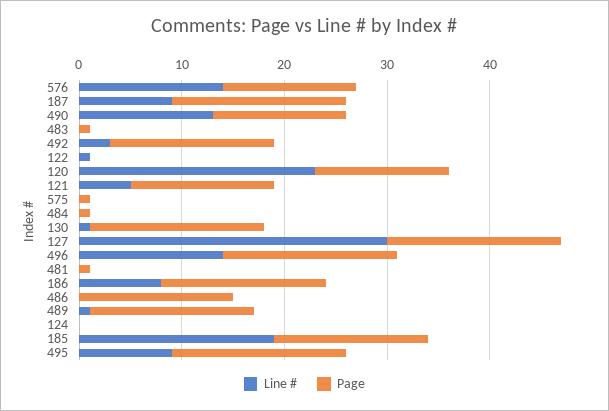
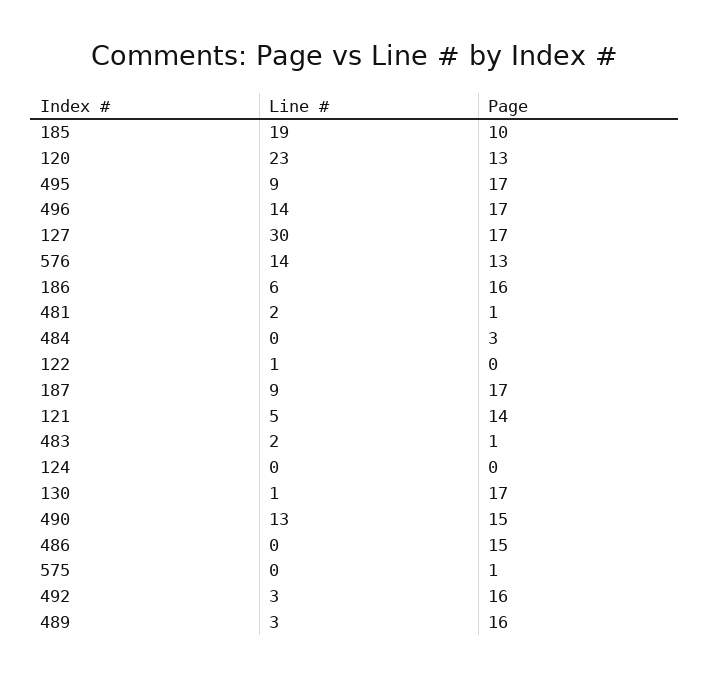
  {
    "Line #": {
      "576": 14,
      "187": 9,
      "490": 13,
-     "483": 0,
+     "483": 2,
      "492": 3,
      "122": 1,
      "120": 23,
      "121": 5,
      "575": 0,
      "484": 0,
      "130": 1,
      "127": 30,
      "496": 14,
-     "481": 0,
+     "481": 2,
-     "186": 8,
+     "186": 6,
      "486": 0,
-     "489": 1,
+     "489": 3,
      "124": 0,
      "185": 19,
      "495": 9
    },
    "Page": {
      "576": 13,
      "187": 17,
-     "490": 13,
+     "490": 15,
      "483": 1,
      "492": 16,
      "122": 0,
      "120": 13,
      "121": 14,
      "575": 1,
-     "484": 1,
+     "484": 3,
      "130": 17,
      "127": 17,
      "496": 17,
      "481": 1,
      "186": 16,
      "486": 15,
      "489": 16,
      "124": 0,
-     "185": 15,
+     "185": 10,
      "495": 17
    }
  }

